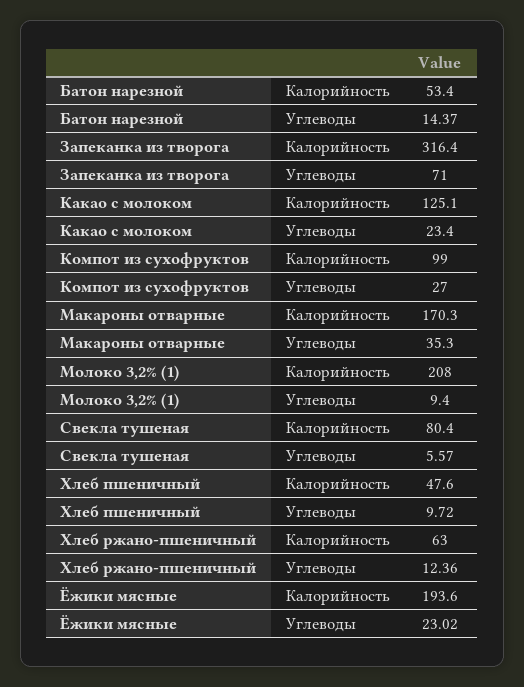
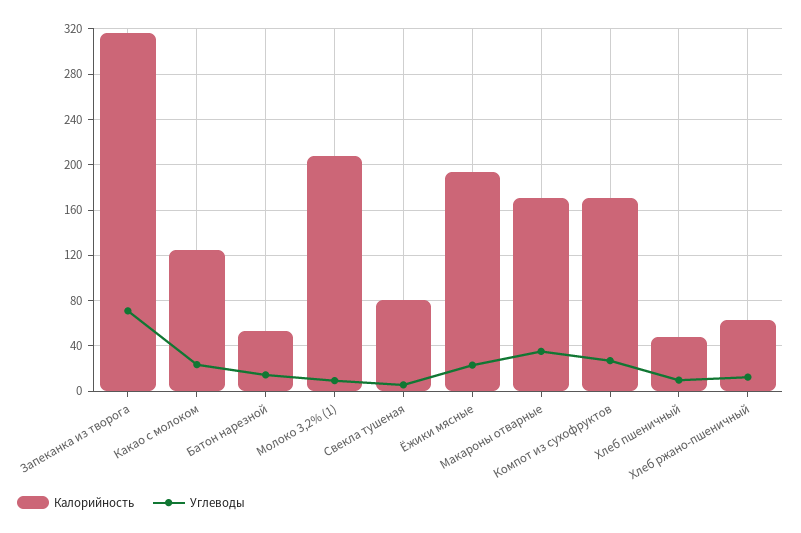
  {
    "Калорийность": {
      "Батон нарезной": 53.4,
      "Запеканка из творога": 316.4,
      "Какао с молоком": 125.1,
-     "Компот из сухофруктов": 99,
+     "Компот из сухофруктов": 170,
      "Макароны отварные": 170.3,
      "Молоко 3,2% (1)": 208,
      "Свекла тушеная": 80.4,
      "Хлеб пшеничный": 47.6,
      "Хлеб ржано-пшеничный": 63,
      "Ёжики мясные": 193.6
    },
    "Углеводы": {
      "Батон нарезной": 14.37,
      "Запеканка из творога": 71,
      "Какао с молоком": 23.4,
      "Компот из сухофруктов": 27,
      "Макароны отварные": 35.3,
      "Молоко 3,2% (1)": 9.4,
      "Свекла тушеная": 5.57,
      "Хлеб пшеничный": 9.72,
      "Хлеб ржано-пшеничный": 12.36,
      "Ёжики мясные": 23.02
    }
  }

